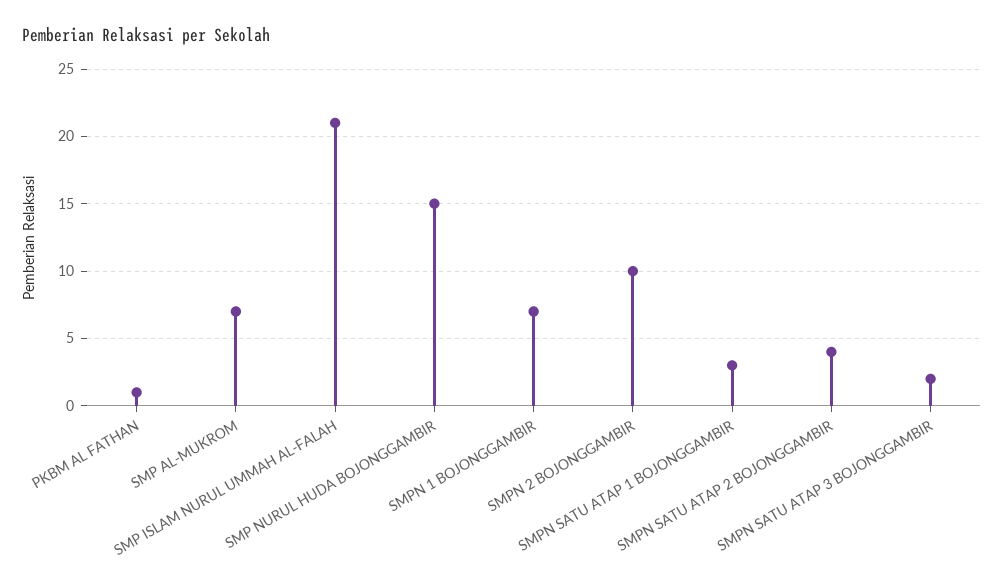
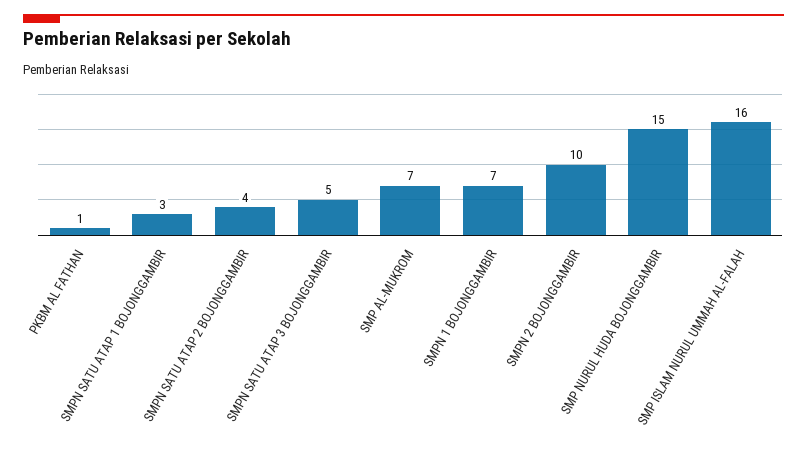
  {
    "PKBM AL FATHAN": 1,
    "SMP AL-MUKROM": 7,
-   "SMP ISLAM NURUL UMMAH AL-FALAH": 21,
+   "SMP ISLAM NURUL UMMAH AL-FALAH": 16,
    "SMP NURUL HUDA BOJONGGAMBIR": 15,
    "SMPN 1 BOJONGGAMBIR": 7,
    "SMPN 2 BOJONGGAMBIR": 10,
    "SMPN SATU ATAP 1 BOJONGGAMBIR": 3,
    "SMPN SATU ATAP 2 BOJONGGAMBIR": 4,
-   "SMPN SATU ATAP 3 BOJONGGAMBIR": 2
+   "SMPN SATU ATAP 3 BOJONGGAMBIR": 5
  }

